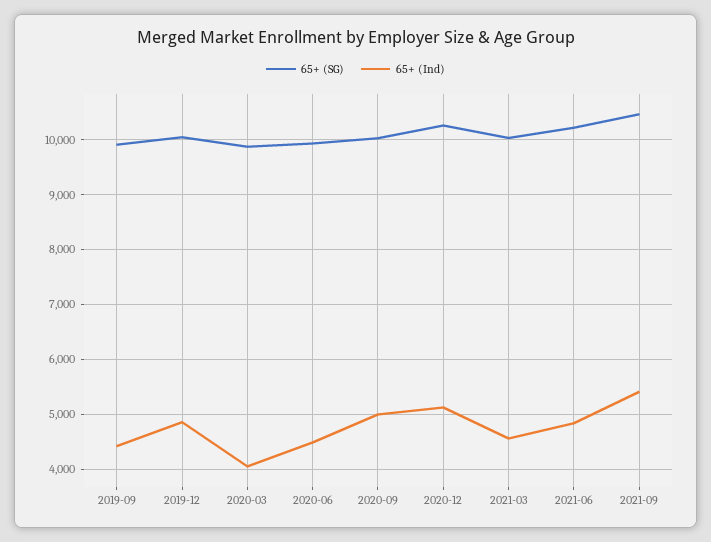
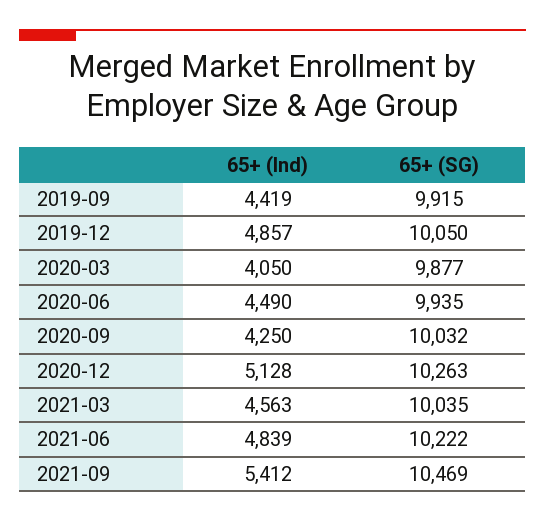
  {
    "65+ (SG)": {
      "2019-09": 9915,
      "2019-12": 10050,
      "2020-03": 9877,
      "2020-06": 9935,
      "2020-09": 10032,
      "2020-12": 10263,
      "2021-03": 10035,
      "2021-06": 10222,
      "2021-09": 10469
    },
    "65+ (Ind)": {
      "2019-09": 4419,
      "2019-12": 4857,
      "2020-03": 4050,
      "2020-06": 4490,
-     "2020-09": 5000,
+     "2020-09": 4250,
      "2020-12": 5128,
      "2021-03": 4563,
      "2021-06": 4839,
      "2021-09": 5412
    }
  }

